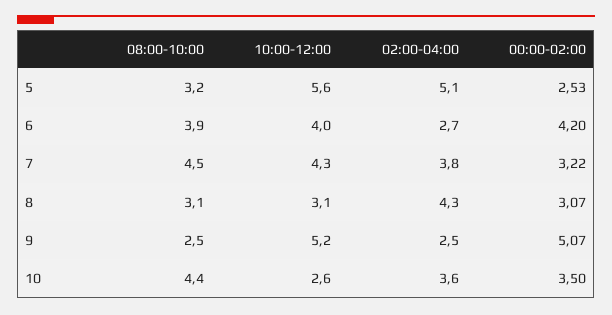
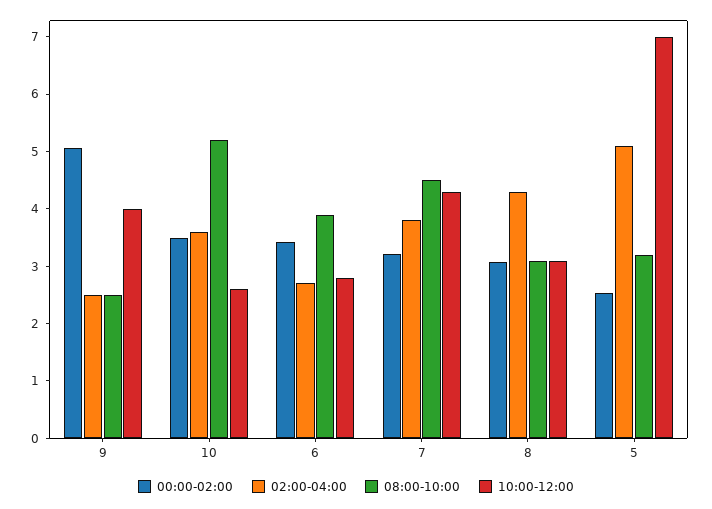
  {
    "08:00-10:00": {
      "5": 3.2,
      "6": 3.9,
      "7": 4.5,
      "8": 3.1,
      "9": 2.5,
-     "10": 4.4
+     "10": 5.2
    },
    "10:00-12:00": {
-     "5": 5.6,
+     "5": 7,
-     "6": 4,
+     "6": 2.8,
      "7": 4.3,
      "8": 3.1,
-     "9": 5.2,
+     "9": 4,
      "10": 2.6
    },
    "02:00-04:00": {
      "5": 5.1,
      "6": 2.7,
      "7": 3.8,
      "8": 4.3,
      "9": 2.5,
      "10": 3.6
    },
    "00:00-02:00": {
      "5": 2.53,
-     "6": 4.2,
+     "6": 3.4,
      "7": 3.22,
      "8": 3.07,
      "9": 5.07,
      "10": 3.5
    }
  }

